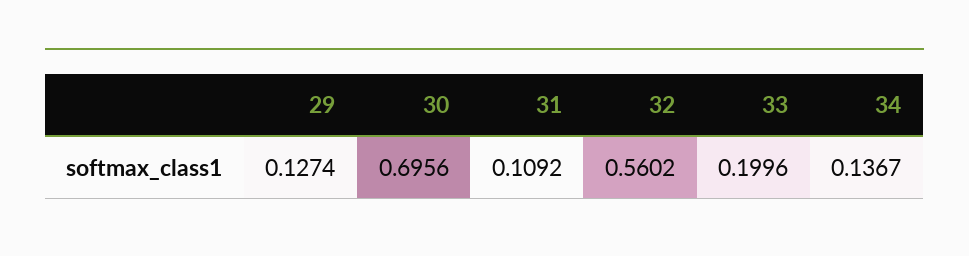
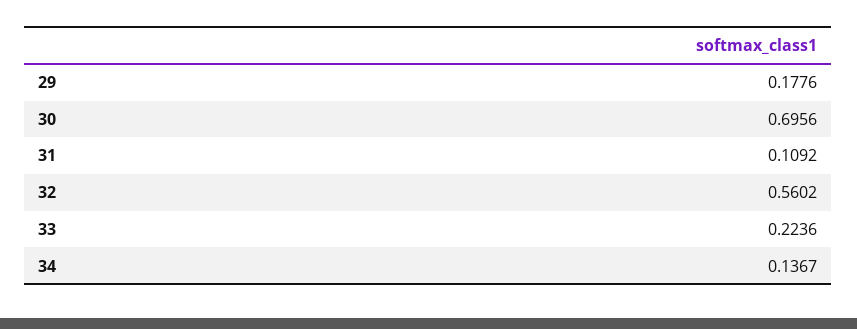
  {
-   "29": 0.1274,
+   "29": 0.1776,
    "30": 0.6956,
    "31": 0.1092,
    "32": 0.5602,
-   "33": 0.1996,
+   "33": 0.2236,
    "34": 0.1367
  }

